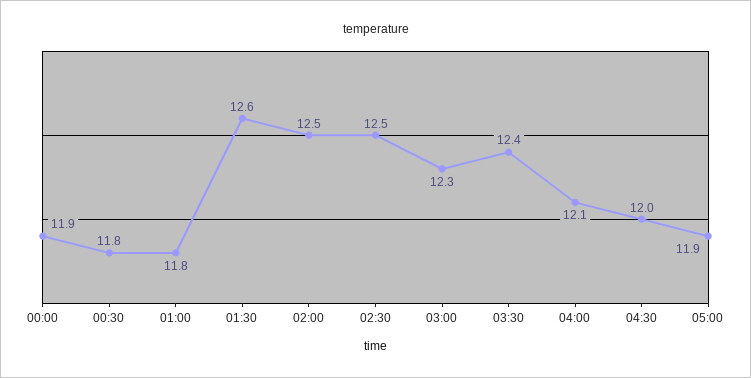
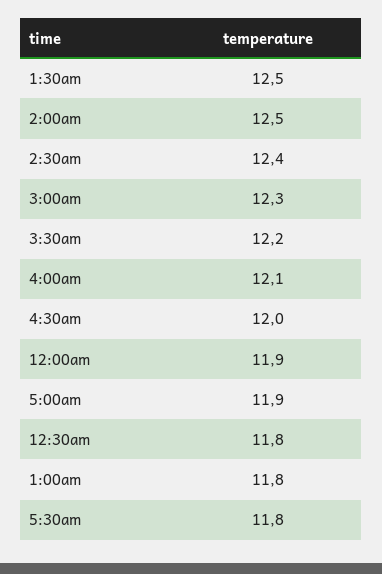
  {
    "00:00": 11.9,
    "00:30": 11.8,
    "01:00": 11.8,
-   "01:30": 12.6,
+   "01:30": 12.5,
    "02:00": 12.5,
-   "02:30": 12.5,
+   "02:30": 12.4,
    "03:00": 12.3,
-   "03:30": 12.4,
+   "03:30": 12.2,
    "04:00": 12.1,
    "04:30": 12,
-   "05:00": 11.9
+   "05:00": 11.9,
+   "5:30am": 11.8
  }

